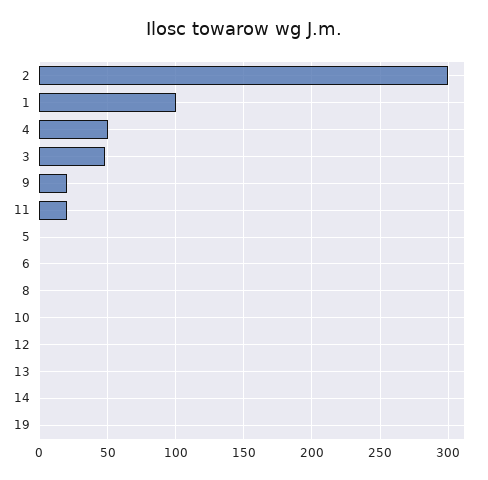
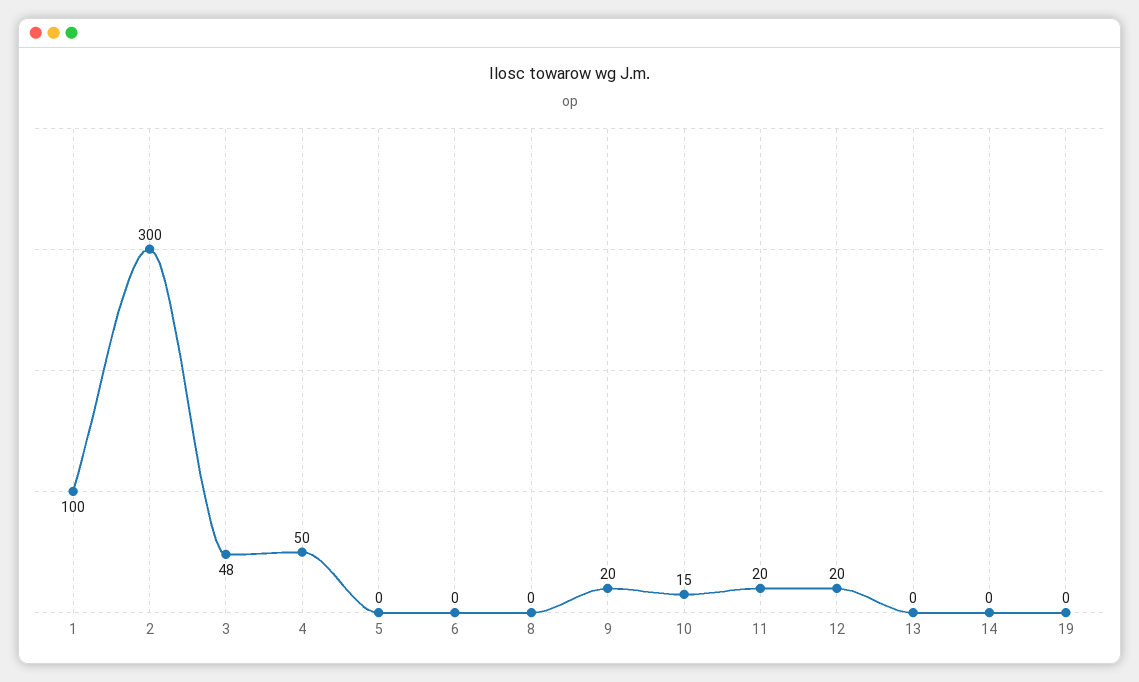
  {
    "2": 300,
    "1": 100,
    "4": 50,
    "3": 48,
    "9": 20,
    "11": 20,
    "5": 0,
    "6": 0,
    "8": 0,
-   "10": 0,
+   "10": 15,
-   "12": 0,
+   "12": 20,
    "13": 0,
    "14": 0,
    "19": 0
  }

